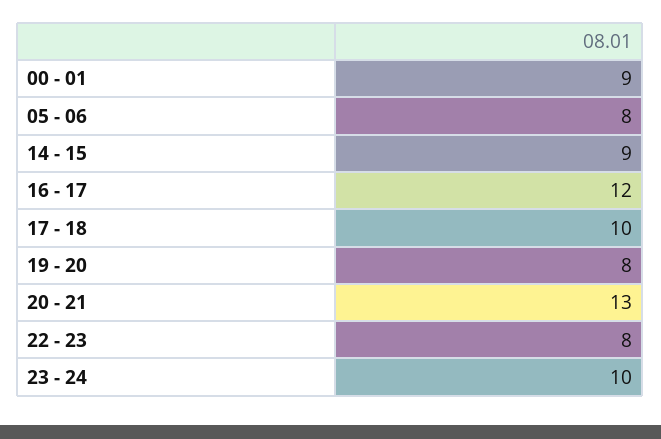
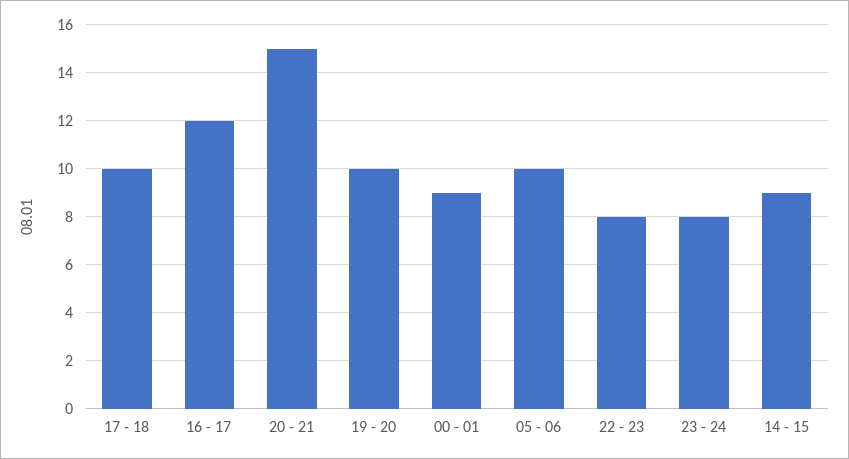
  {
    "00 - 01": 9,
-   "05 - 06": 8,
+   "05 - 06": 10,
    "14 - 15": 9,
    "16 - 17": 12,
    "17 - 18": 10,
-   "19 - 20": 8,
+   "19 - 20": 10,
-   "20 - 21": 13,
+   "20 - 21": 15,
    "22 - 23": 8,
-   "23 - 24": 10
+   "23 - 24": 8
  }

